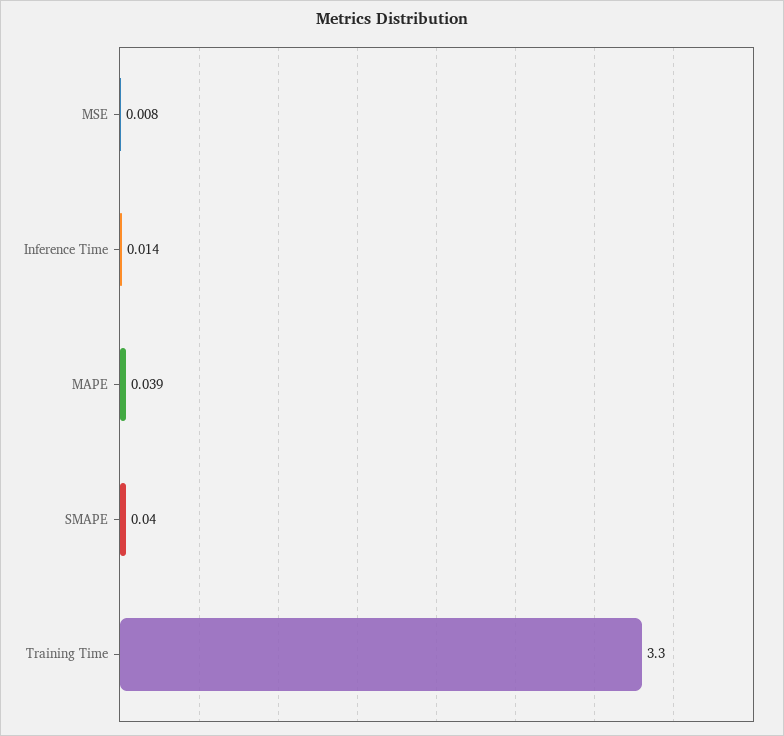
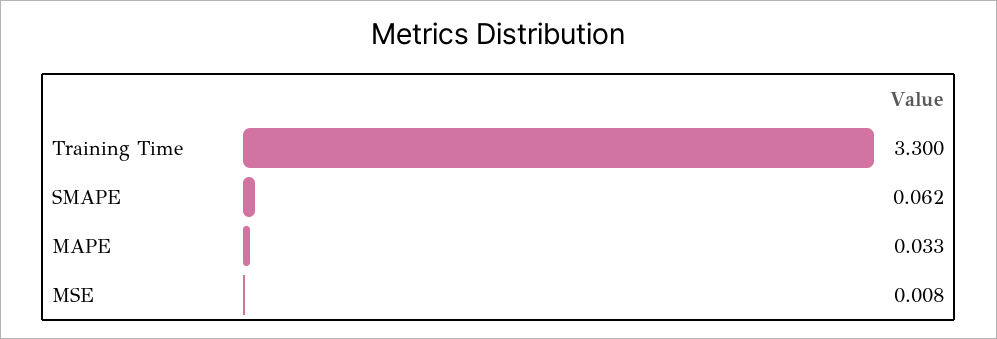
  {
    "MSE": 0.008,
-   "Inference Time": 0.014,
-   "MAPE": 0.039,
+   "MAPE": 0.033,
-   "SMAPE": 0.04,
+   "SMAPE": 0.062,
    "Training Time": 3.3
  }

